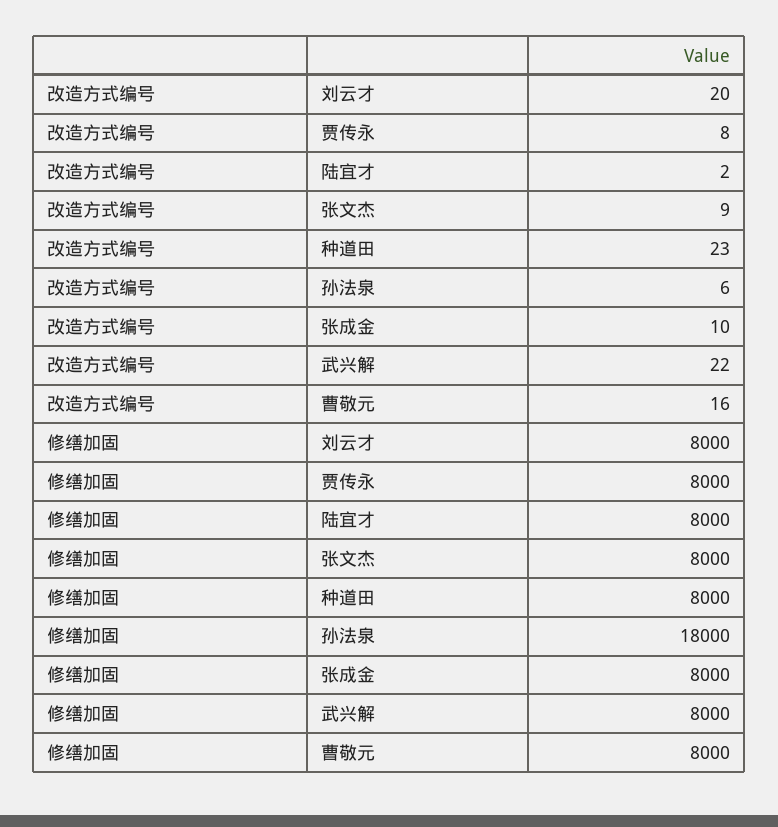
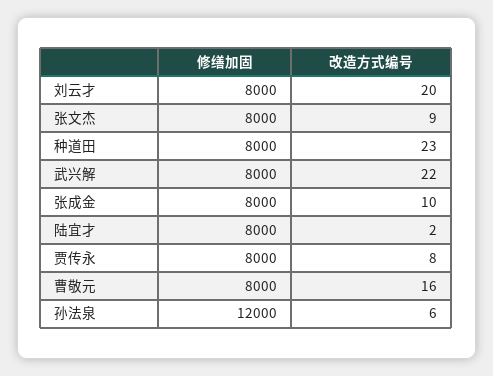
  {
    "改造方式编号": {
      "刘云才": 20,
      "贾传永": 8,
      "陆宜才": 2,
      "张文杰": 9,
      "种道田": 23,
      "孙法泉": 6,
      "张成金": 10,
      "武兴解": 22,
      "曹敬元": 16
    },
    "修缮加固": {
      "刘云才": 8000,
      "贾传永": 8000,
      "陆宜才": 8000,
      "张文杰": 8000,
      "种道田": 8000,
-     "孙法泉": 18000,
+     "孙法泉": 12000,
      "张成金": 8000,
      "武兴解": 8000,
      "曹敬元": 8000
    }
  }

